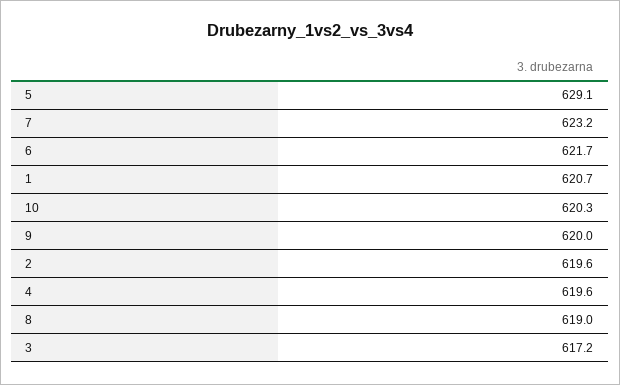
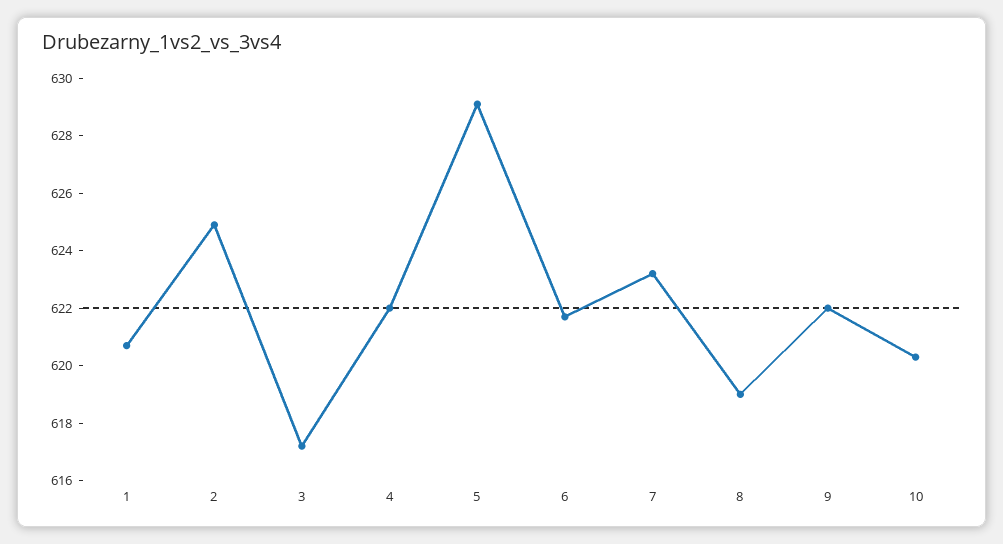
  {
    "5": 629.1,
    "7": 623.2,
    "6": 621.7,
    "1": 620.7,
    "10": 620.3,
-   "9": 620,
+   "9": 622,
-   "2": 619.6,
+   "2": 625,
-   "4": 619.6,
+   "4": 622,
    "8": 619,
    "3": 617.2
  }

